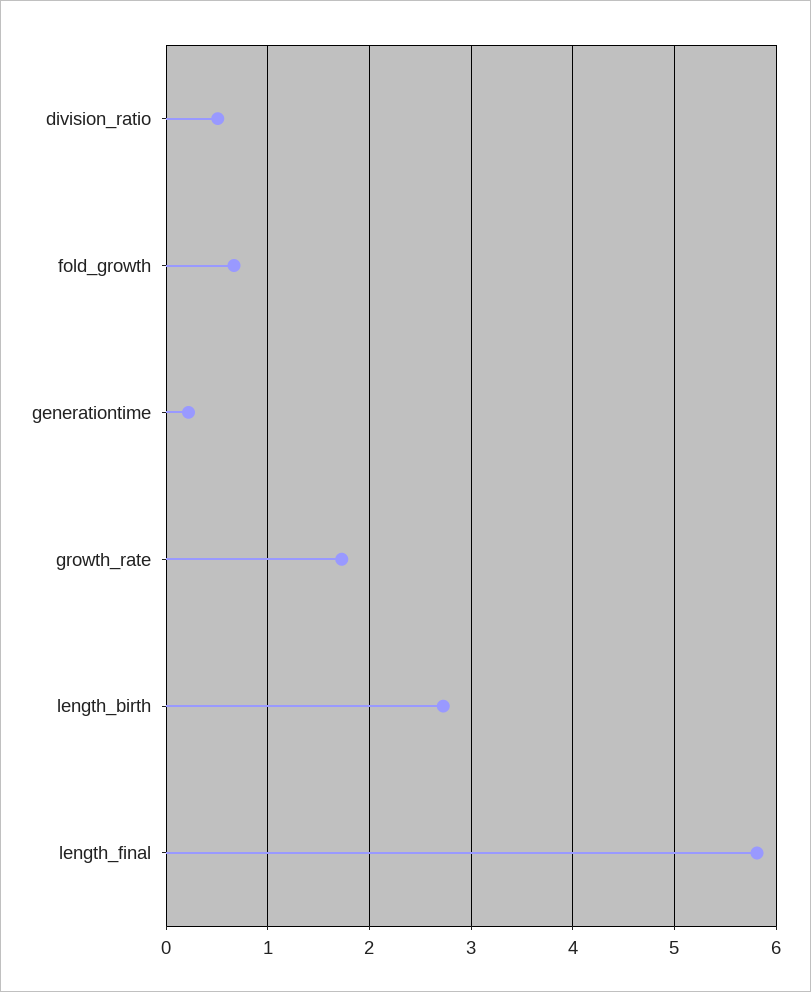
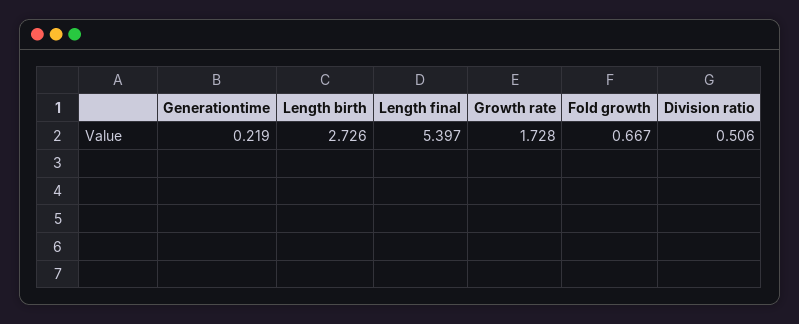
  {
    "division_ratio": 0.506,
    "fold_growth": 0.667,
    "generationtime": 0.219,
    "growth_rate": 1.728,
    "length_birth": 2.726,
-   "length_final": 5.8
+   "length_final": 5.397
  }

